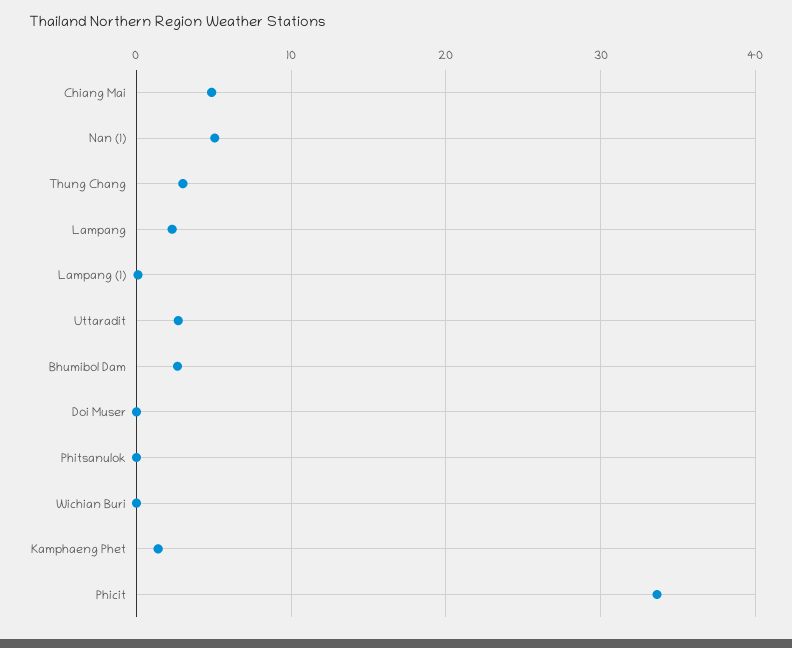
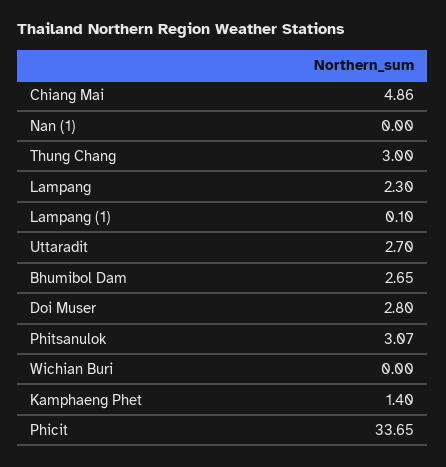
  {
    "Chiang Mai": 4.86,
-   "Nan (1)": 5,
+   "Nan (1)": 0,
    "Thung Chang": 3,
    "Lampang": 2.3,
    "Lampang (1)": 0.1,
    "Uttaradit": 2.7,
    "Bhumibol Dam": 2.65,
-   "Doi Muser": 0,
+   "Doi Muser": 2.8,
-   "Phitsanulok": 0,
+   "Phitsanulok": 3.07,
    "Wichian Buri": 0,
    "Kamphaeng Phet": 1.4,
    "Phicit": 33.65
  }

